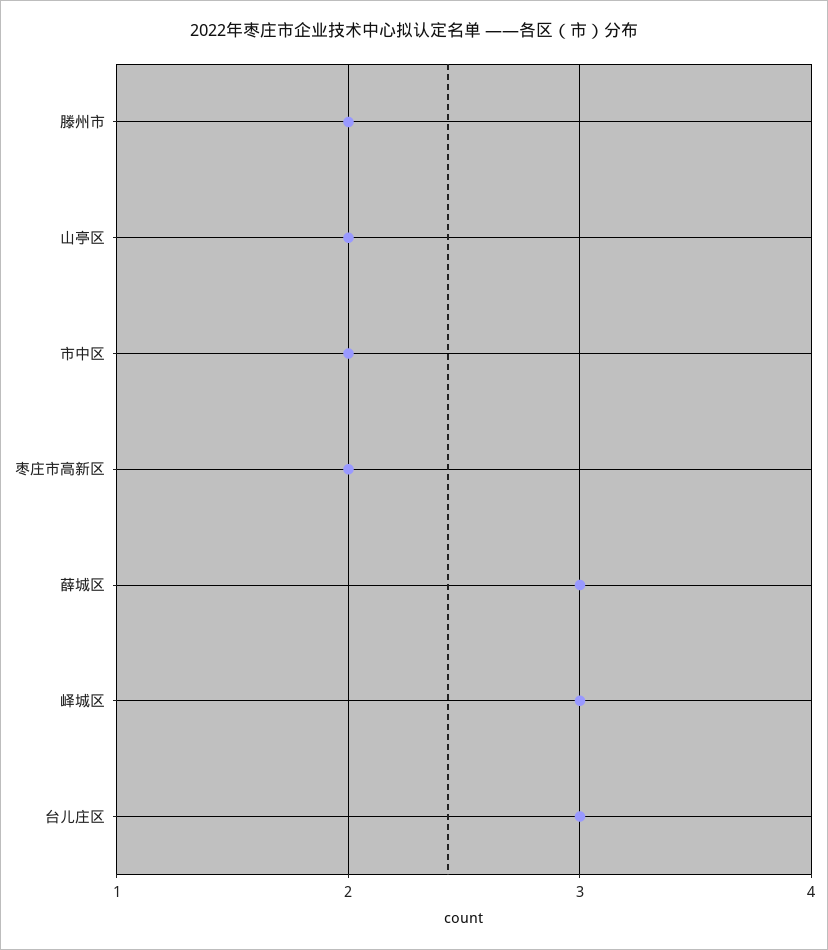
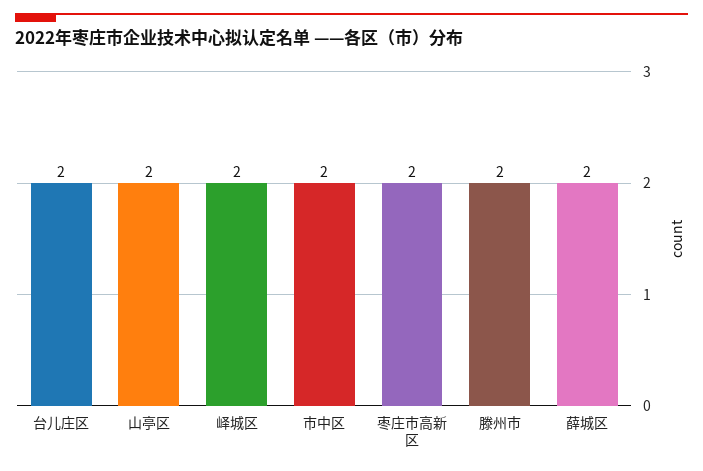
  {
    "滕州市": 2,
    "山亭区": 2,
    "市中区": 2,
    "枣庄市高新区": 2,
-   "薛城区": 3,
+   "薛城区": 2,
-   "峄城区": 3,
+   "峄城区": 2,
-   "台儿庄区": 3
+   "台儿庄区": 2
  }

